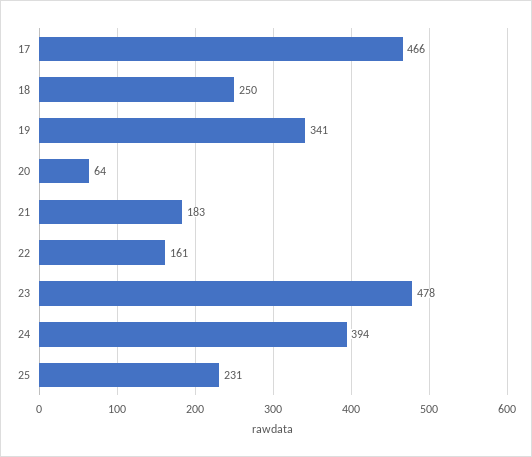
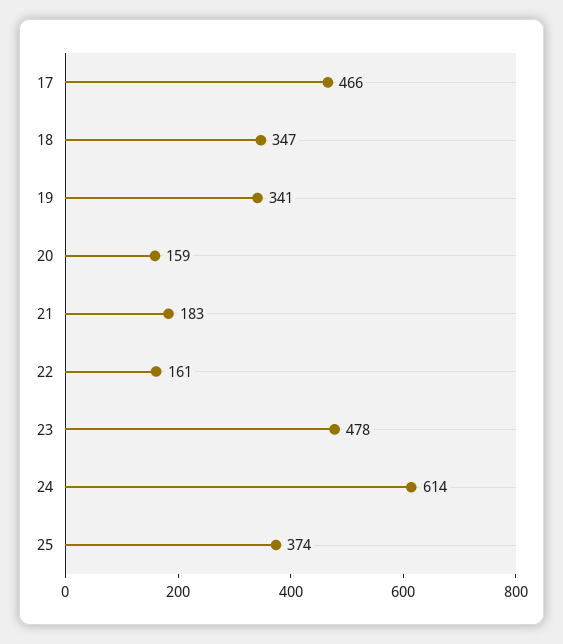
  {
    "17": 466,
-   "18": 250,
+   "18": 347,
    "19": 341,
-   "20": 64,
+   "20": 159,
    "21": 183,
    "22": 161,
    "23": 478,
-   "24": 394,
+   "24": 614,
-   "25": 231
+   "25": 374
  }

